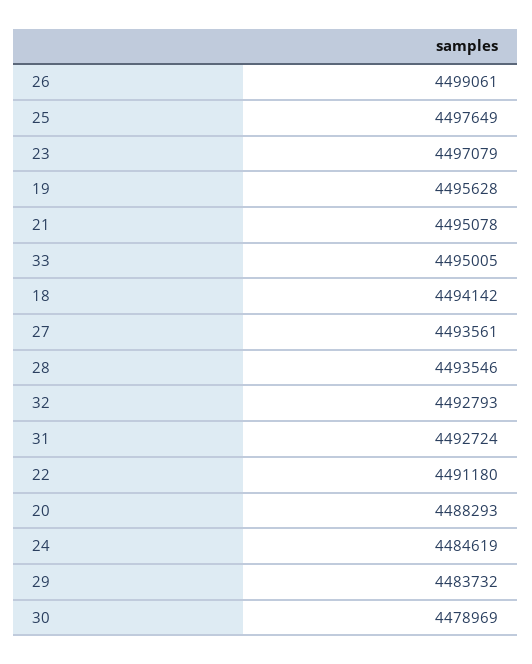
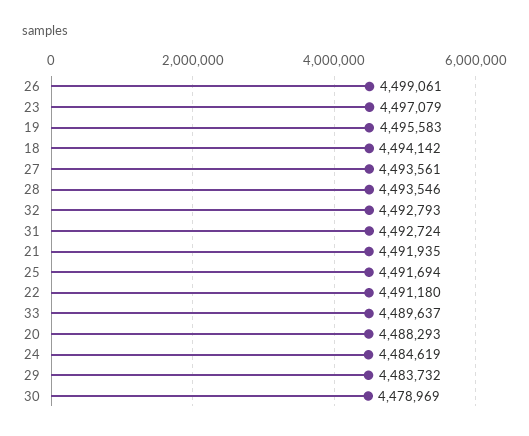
  {
    "26": 4499061,
-   "25": 4497649,
+   "25": 4491694,
    "23": 4497079,
-   "19": 4495628,
+   "19": 4495583,
-   "21": 4495078,
+   "21": 4491935,
-   "33": 4495005,
+   "33": 4489637,
    "18": 4494142,
    "27": 4493561,
    "28": 4493546,
    "32": 4492793,
    "31": 4492724,
    "22": 4491180,
    "20": 4488293,
    "24": 4484619,
    "29": 4483732,
    "30": 4478969
  }

